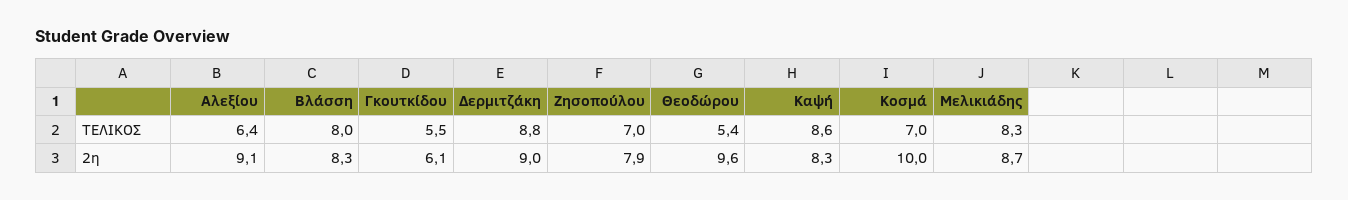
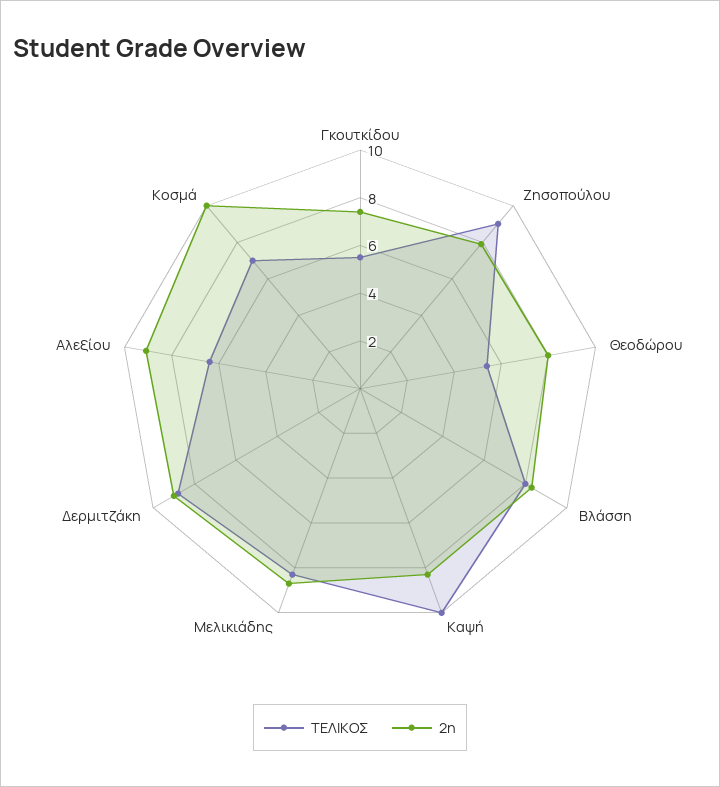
  {
    "ΤΕΛΙΚΟΣ": {
      "Αλεξίου": 6.4,
      "Βλάσση": 8,
      "Γκουτκίδου": 5.5,
      "Δερμιτζάκη": 8.8,
-     "Ζησοπούλου": 7,
+     "Ζησοπούλου": 9,
      "Θεοδώρου": 5.4,
-     "Καψή": 8.6,
+     "Καψή": 10,
      "Κοσμά": 7,
      "Μελικιάδης": 8.3
    },
    "2η": {
      "Αλεξίου": 9.1,
      "Βλάσση": 8.3,
-     "Γκουτκίδου": 6.1,
+     "Γκουτκίδου": 7.5,
      "Δερμιτζάκη": 9,
      "Ζησοπούλου": 7.9,
-     "Θεοδώρου": 9.6,
+     "Θεοδώρου": 8,
      "Καψή": 8.3,
      "Κοσμά": 10,
      "Μελικιάδης": 8.7
    }
  }

